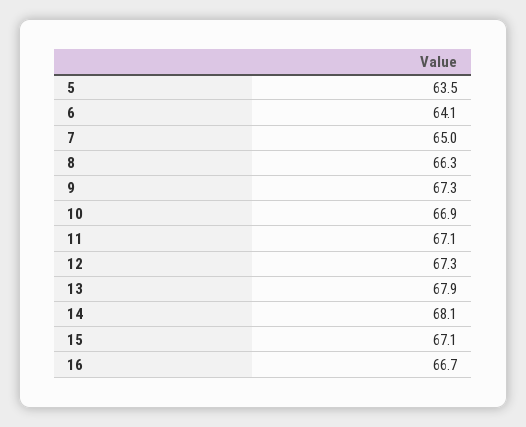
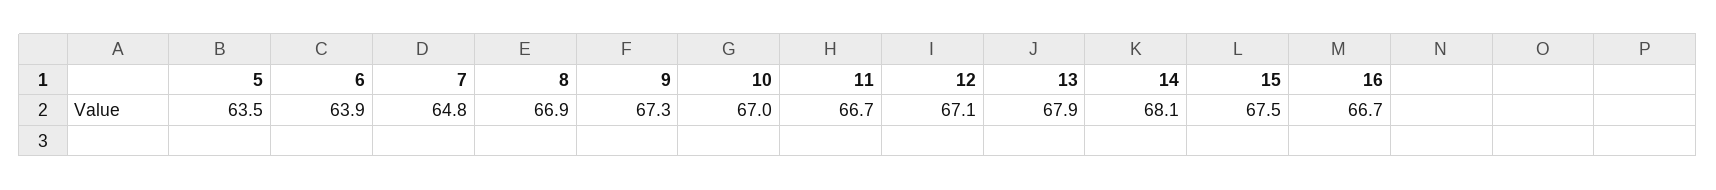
  {
    "5": 63.5,
-   "6": 64.1,
+   "6": 63.9,
-   "7": 65,
+   "7": 64.8,
-   "8": 66.3,
+   "8": 66.9,
    "9": 67.3,
-   "10": 66.9,
+   "10": 67,
-   "11": 67.1,
+   "11": 66.7,
-   "12": 67.3,
+   "12": 67.1,
    "13": 67.9,
    "14": 68.1,
-   "15": 67.1,
+   "15": 67.5,
    "16": 66.7
  }

